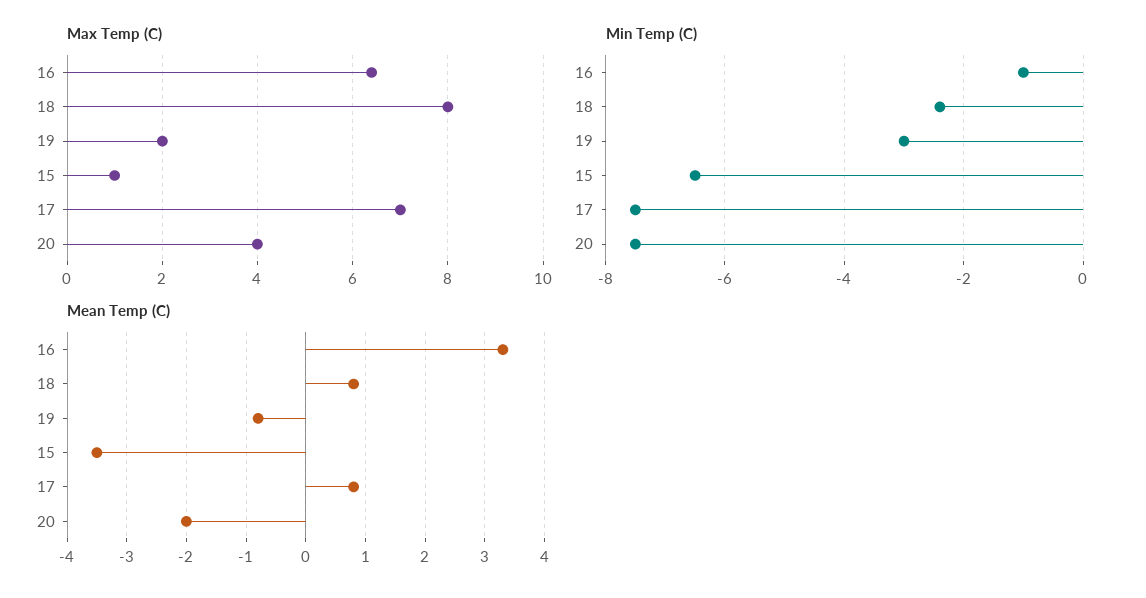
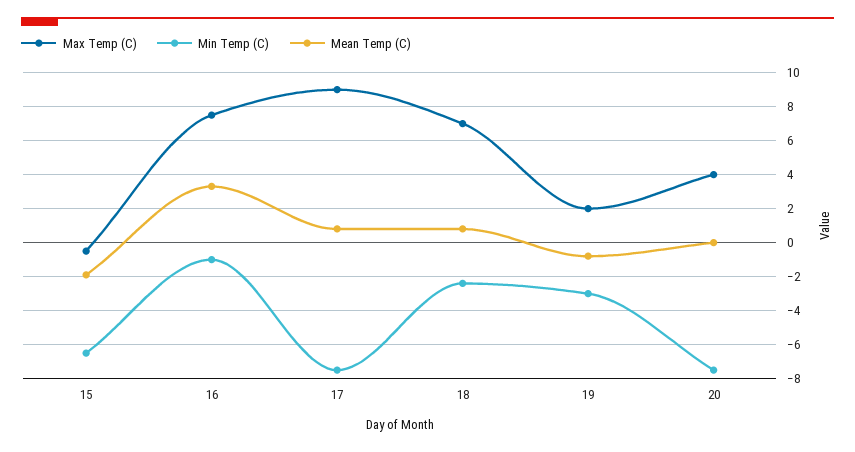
  {
    "Max Temp (C)": {
-     "16": 6.5,
+     "16": 7.5,
-     "18": 8,
+     "18": 7,
      "19": 2,
-     "15": 1,
+     "15": -0.5,
-     "17": 7,
+     "17": 9,
      "20": 4
    },
    "Min Temp (C)": {
      "16": -1,
      "18": -2.5,
      "19": -3,
      "15": -6.5,
      "17": -7.5,
      "20": -7.5
    },
    "Mean Temp (C)": {
      "16": 3.5,
      "18": 1,
      "19": -1,
-     "15": -3.5,
+     "15": -2,
      "17": 1,
-     "20": -2
+     "20": 0
    }
  }

